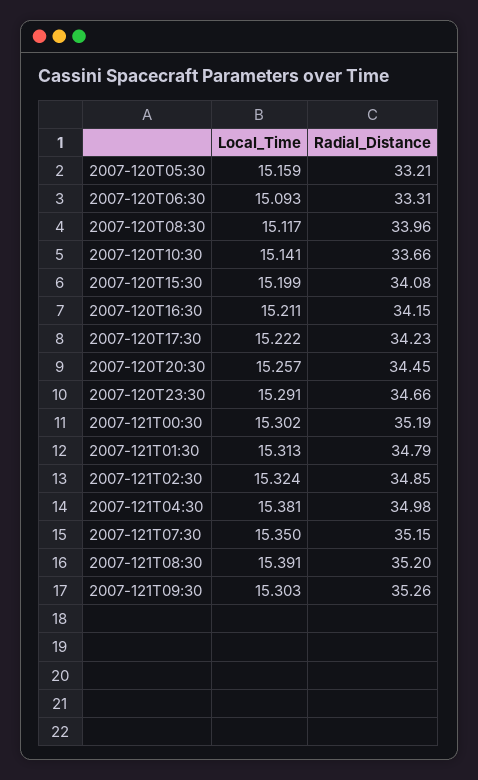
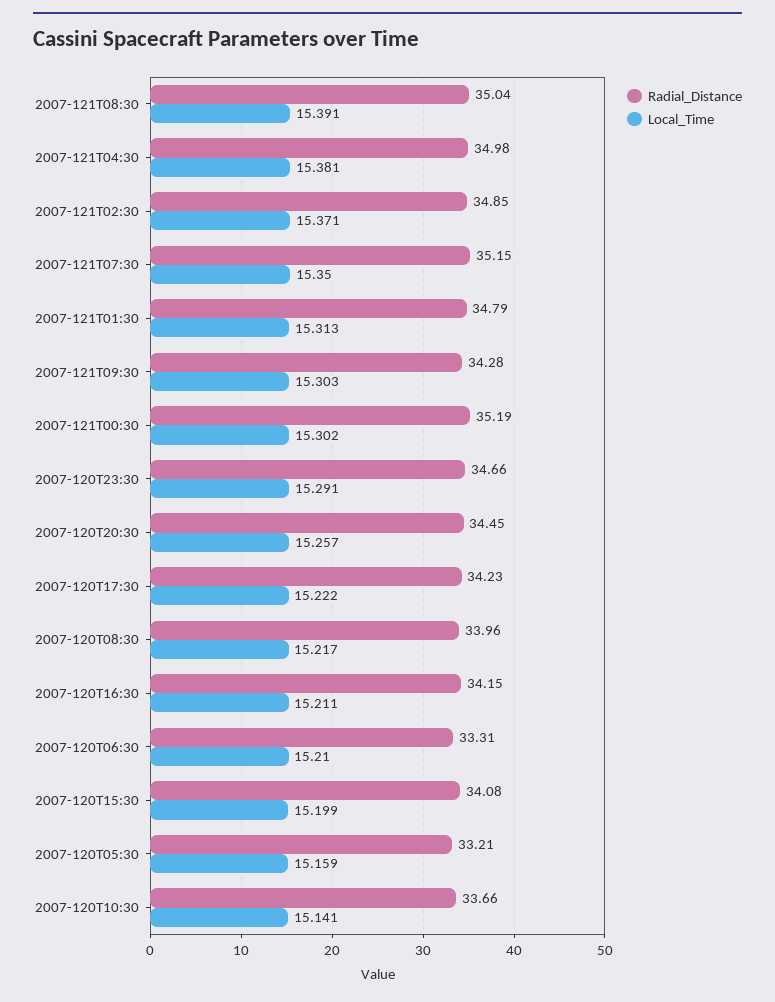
  {
    "Local_Time": {
      "2007-120T05:30": 15.159,
-     "2007-120T06:30": 15.093,
+     "2007-120T06:30": 15.21,
-     "2007-120T08:30": 15.117,
+     "2007-120T08:30": 15.217,
      "2007-120T10:30": 15.141,
      "2007-120T15:30": 15.199,
      "2007-120T16:30": 15.211,
      "2007-120T17:30": 15.222,
      "2007-120T20:30": 15.257,
      "2007-120T23:30": 15.291,
      "2007-121T00:30": 15.302,
      "2007-121T01:30": 15.313,
-     "2007-121T02:30": 15.324,
+     "2007-121T02:30": 15.371,
      "2007-121T04:30": 15.381,
      "2007-121T07:30": 15.35,
      "2007-121T08:30": 15.391,
      "2007-121T09:30": 15.303
    },
    "Radial_Distance": {
      "2007-120T05:30": 33.21,
      "2007-120T06:30": 33.31,
      "2007-120T08:30": 33.96,
      "2007-120T10:30": 33.66,
      "2007-120T15:30": 34.08,
      "2007-120T16:30": 34.15,
      "2007-120T17:30": 34.23,
      "2007-120T20:30": 34.45,
      "2007-120T23:30": 34.66,
      "2007-121T00:30": 35.19,
      "2007-121T01:30": 34.79,
      "2007-121T02:30": 34.85,
      "2007-121T04:30": 34.98,
      "2007-121T07:30": 35.15,
-     "2007-121T08:30": 35.2,
+     "2007-121T08:30": 35.04,
-     "2007-121T09:30": 35.26
+     "2007-121T09:30": 34.28
    }
  }

